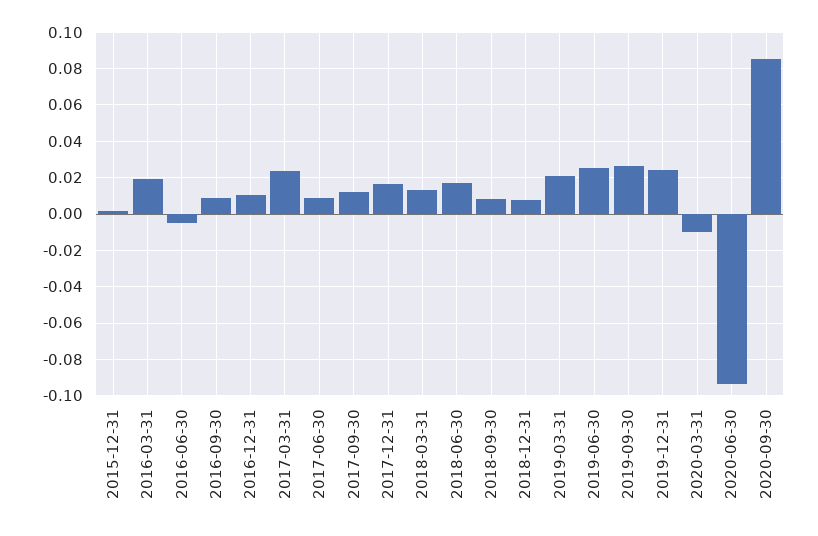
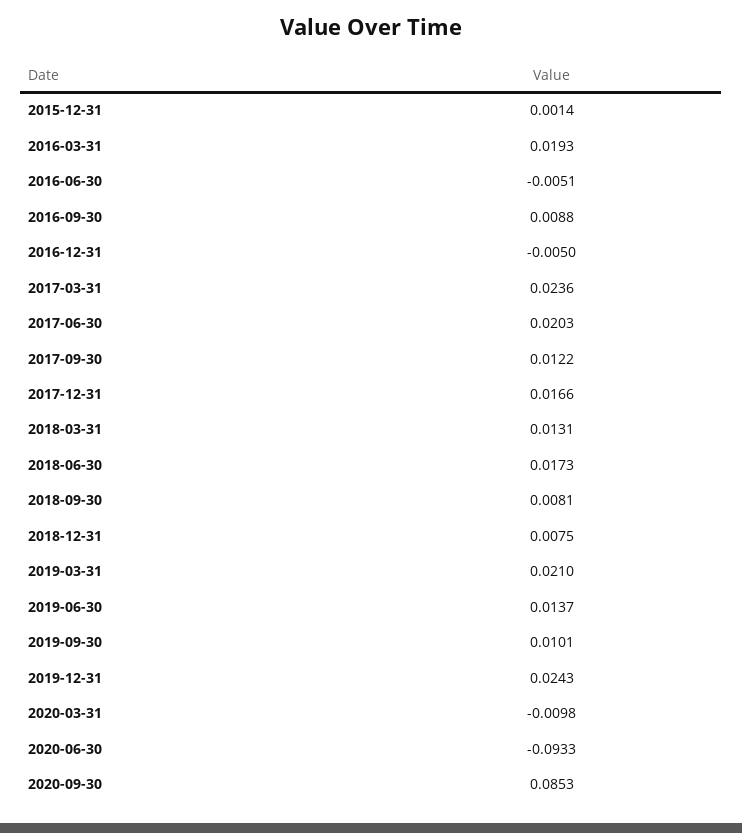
  {
    "2015-12-31": 0.0014,
    "2016-03-31": 0.0193,
    "2016-06-30": -0.0051,
    "2016-09-30": 0.0088,
-   "2016-12-31": 0.01,
+   "2016-12-31": -0.005,
    "2017-03-31": 0.0236,
-   "2017-06-30": 0.01,
+   "2017-06-30": 0.0203,
    "2017-09-30": 0.0122,
    "2017-12-31": 0.0166,
    "2018-03-31": 0.0131,
    "2018-06-30": 0.0173,
    "2018-09-30": 0.0081,
    "2018-12-31": 0.0075,
    "2019-03-31": 0.021,
-   "2019-06-30": 0.025,
+   "2019-06-30": 0.0137,
-   "2019-09-30": 0.025,
+   "2019-09-30": 0.0101,
    "2019-12-31": 0.0243,
    "2020-03-31": -0.0098,
    "2020-06-30": -0.0933,
    "2020-09-30": 0.0853
  }

